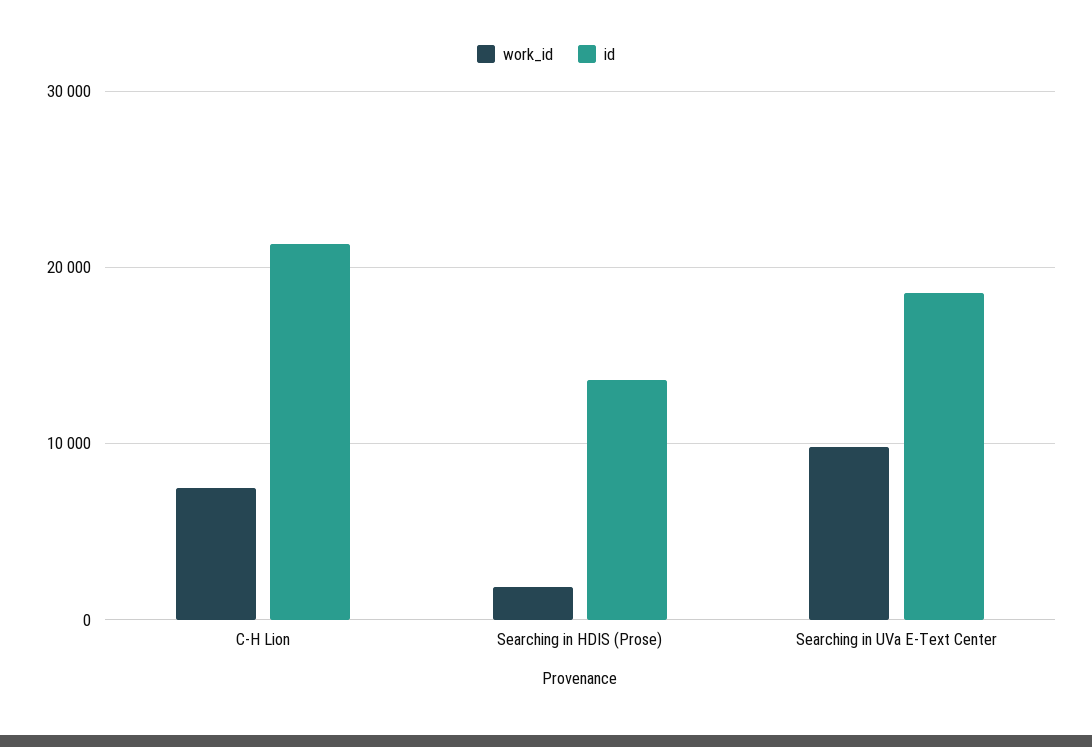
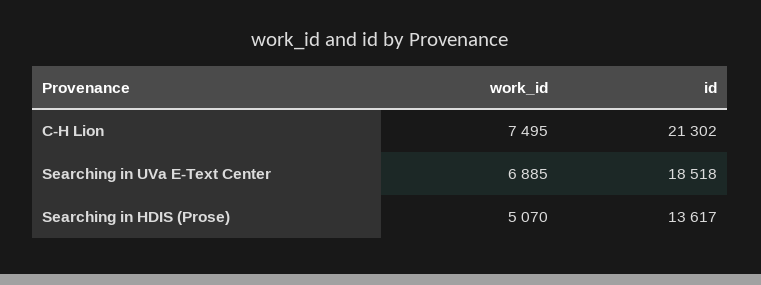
  {
    "work_id": {
      "C-H Lion": 7495,
-     "Searching in HDIS (Prose)": 2000,
+     "Searching in HDIS (Prose)": 5070,
-     "Searching in UVa E-Text Center": 10000
+     "Searching in UVa E-Text Center": 6885
    },
    "id": {
      "C-H Lion": 21302,
      "Searching in HDIS (Prose)": 13617,
      "Searching in UVa E-Text Center": 18518
    }
  }

